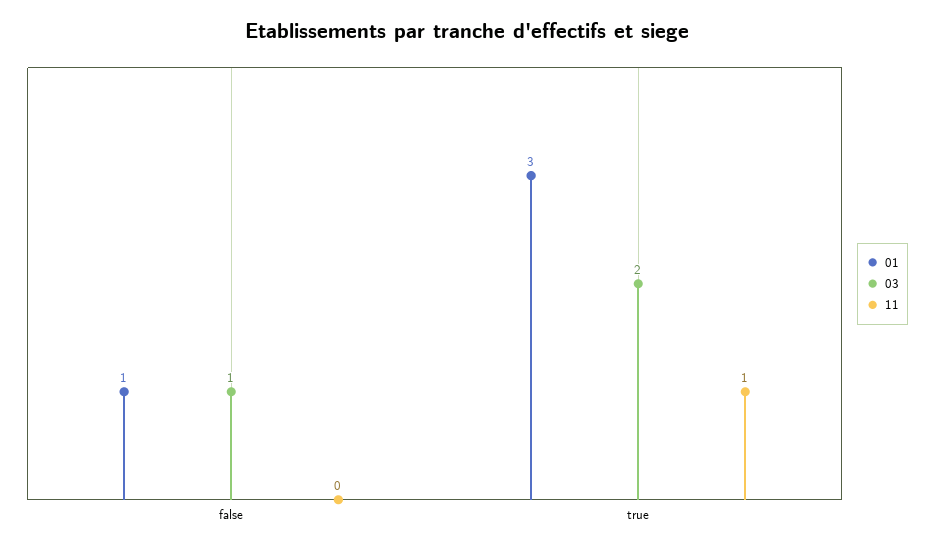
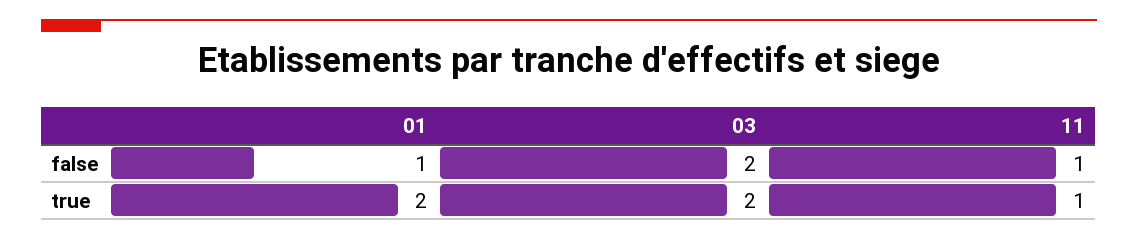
  {
    "01": {
      "false": 1,
-     "true": 3
+     "true": 2
    },
    "03": {
-     "false": 1,
+     "false": 2,
      "true": 2
    },
    "11": {
-     "false": 0,
+     "false": 1,
      "true": 1
    }
  }

